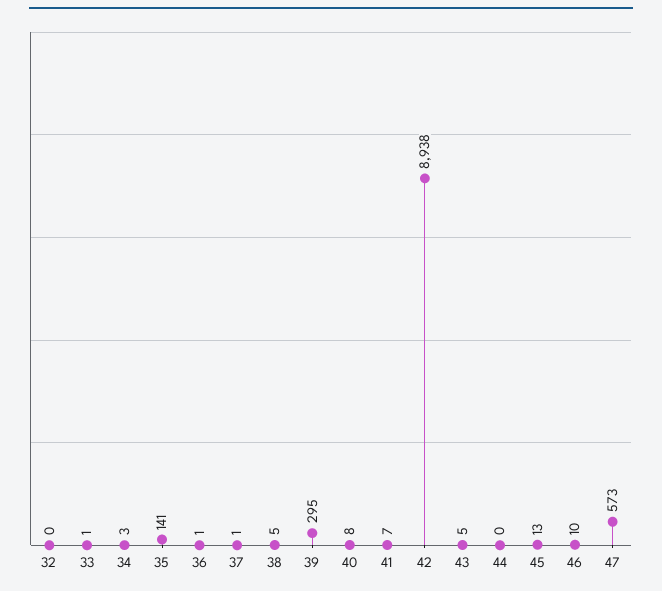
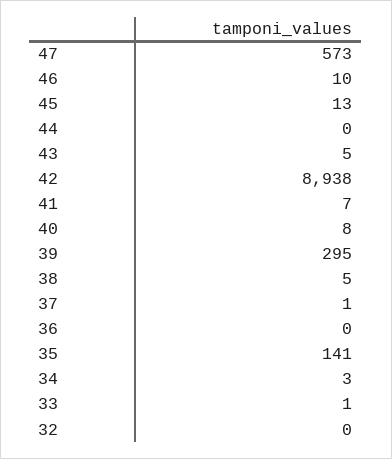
  {
    "32": 0,
    "33": 1,
    "34": 3,
    "35": 141,
-   "36": 1,
+   "36": 0,
    "37": 1,
    "38": 5,
    "39": 295,
    "40": 8,
    "41": 7,
    "42": 8938,
    "43": 5,
    "44": 0,
    "45": 13,
    "46": 10,
    "47": 573
  }

